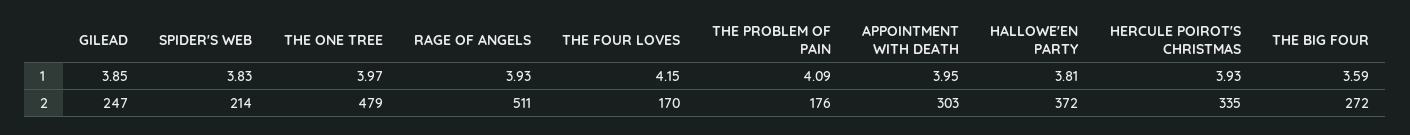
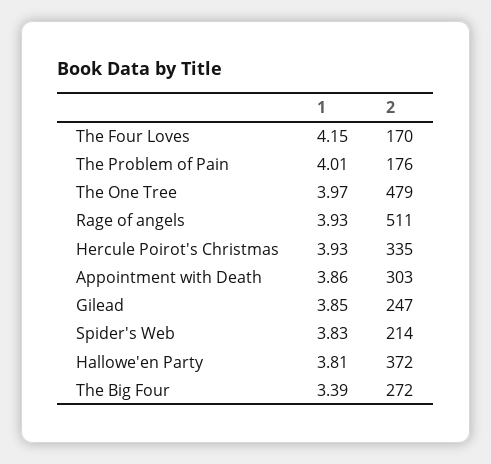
  {
    "GILEAD": {
      "1": 3.85,
      "2": 247
    },
    "SPIDER'S WEB": {
      "1": 3.83,
      "2": 214
    },
    "THE ONE TREE": {
      "1": 3.97,
      "2": 479
    },
    "RAGE OF ANGELS": {
      "1": 3.93,
      "2": 511
    },
    "THE FOUR LOVES": {
      "1": 4.15,
      "2": 170
    },
    "THE PROBLEM OF PAIN": {
-     "1": 4.09,
+     "1": 4.01,
      "2": 176
    },
    "APPOINTMENT WITH DEATH": {
-     "1": 3.95,
+     "1": 3.86,
      "2": 303
    },
    "HALLOWE'EN PARTY": {
      "1": 3.81,
      "2": 372
    },
    "HERCULE POIROT'S CHRISTMAS": {
      "1": 3.93,
      "2": 335
    },
    "THE BIG FOUR": {
-     "1": 3.59,
+     "1": 3.39,
      "2": 272
    }
  }

